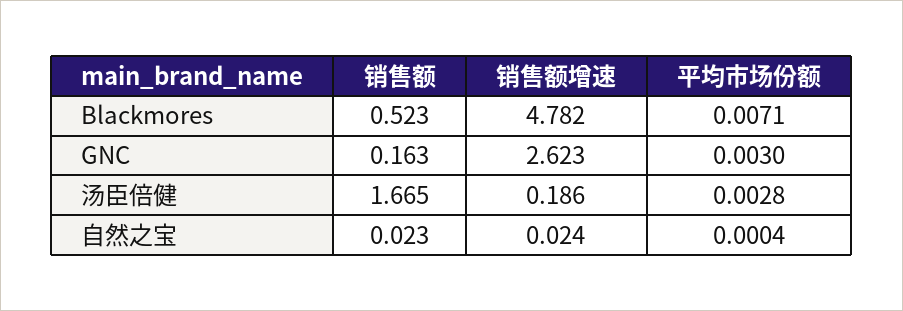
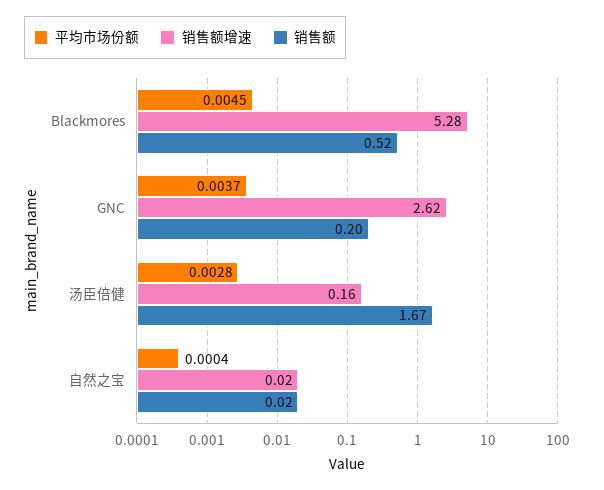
  {
    "销售额": {
      "Blackmores": 0.523,
-     "GNC": 0.163,
+     "GNC": 0.2,
      "汤臣倍健": 1.665,
      "自然之宝": 0.023
    },
    "销售额增速": {
-     "Blackmores": 4.782,
+     "Blackmores": 5.28,
      "GNC": 2.623,
-     "汤臣倍健": 0.186,
+     "汤臣倍健": 0.16,
      "自然之宝": 0.024
    },
    "平均市场份额": {
-     "Blackmores": 0.0071,
+     "Blackmores": 0.0045,
-     "GNC": 0.003,
+     "GNC": 0.0037,
      "汤臣倍健": 0.0028,
      "自然之宝": 0.0004
    }
  }

